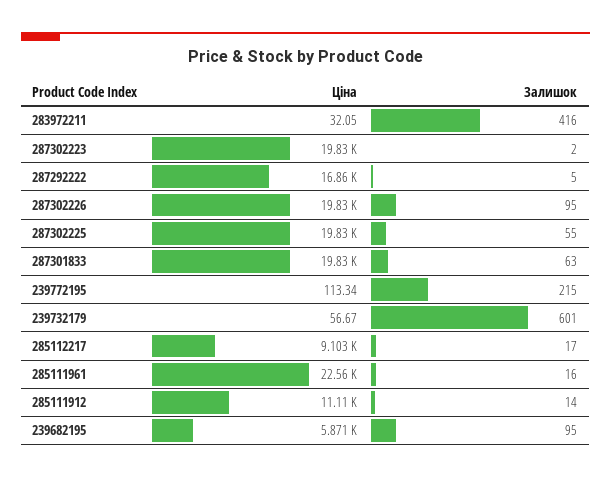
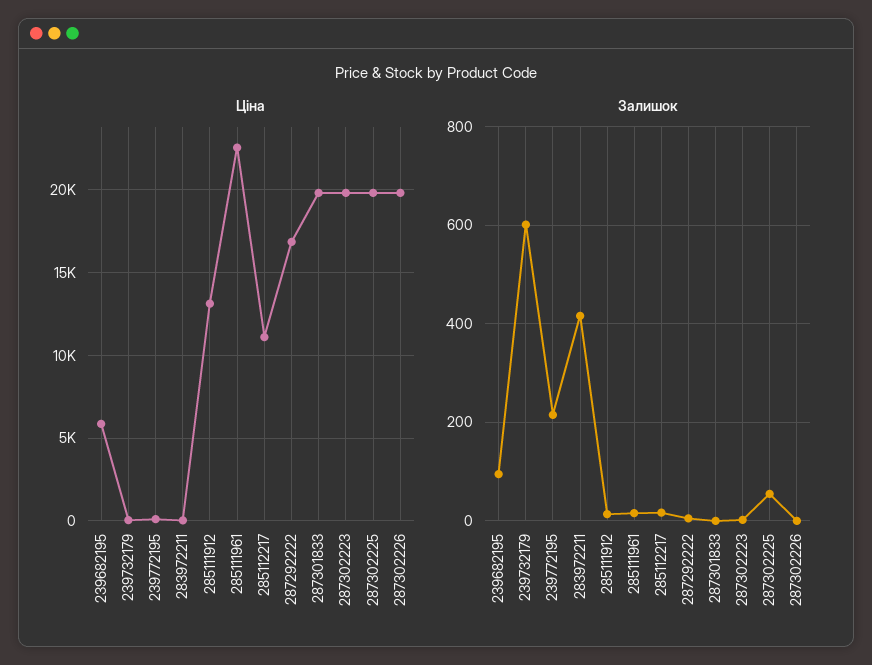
  {
    "Ціна": {
      "283972211": 32.05,
      "287302223": 19830,
      "287292222": 16860,
      "287302226": 19830,
      "287302225": 19830,
      "287301833": 19830,
      "239772195": 113.34,
      "239732179": 56.67,
-     "285112217": 9103,
+     "285112217": 11000,
      "285111961": 22560,
-     "285111912": 11110,
+     "285111912": 13000,
      "239682195": 5871
    },
    "Залишок": {
      "283972211": 416,
      "287302223": 2,
      "287292222": 5,
-     "287302226": 95,
+     "287302226": 0,
      "287302225": 55,
-     "287301833": 63,
+     "287301833": 0,
      "239772195": 215,
      "239732179": 601,
      "285112217": 17,
      "285111961": 16,
      "285111912": 14,
      "239682195": 95
    }
  }

